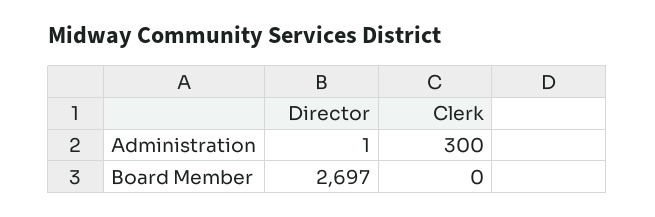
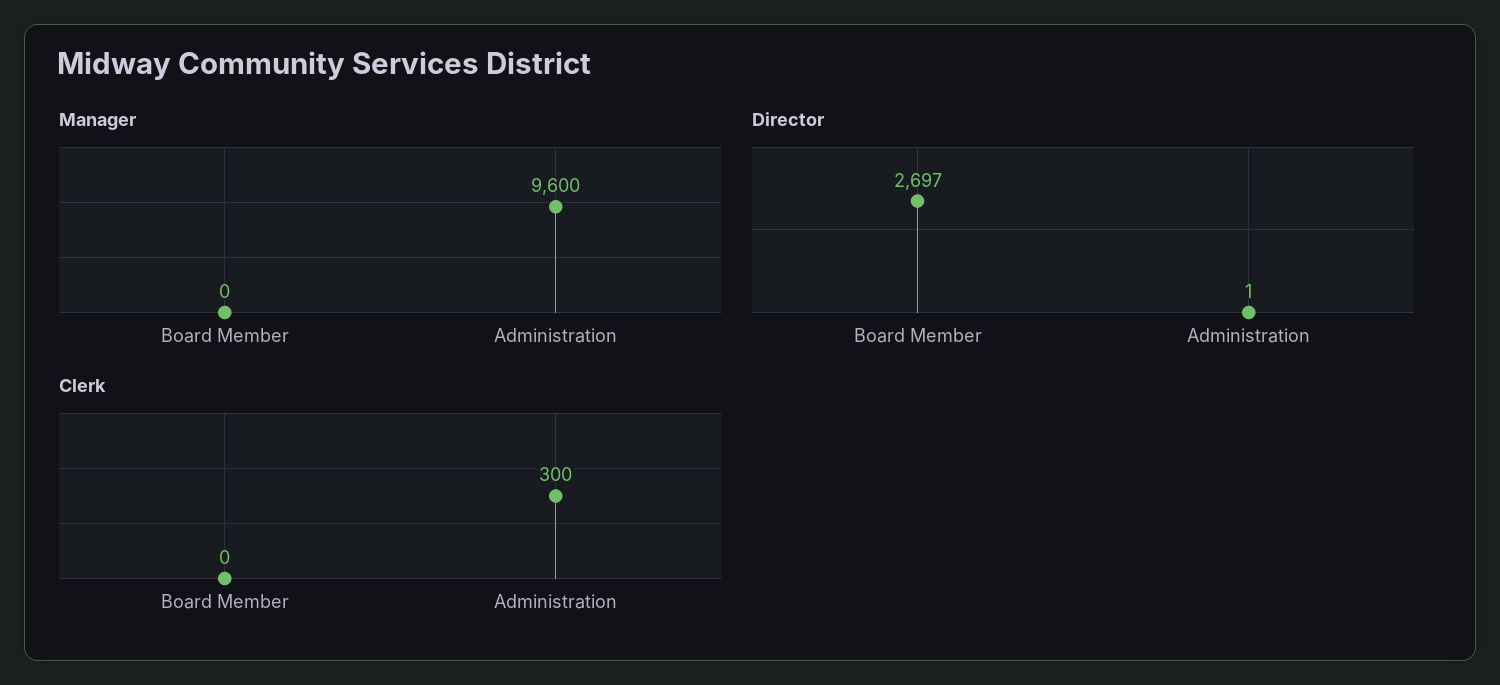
  {
    "Director": {
      "Administration": 1,
      "Board Member": 2697
    },
    "Clerk": {
      "Administration": 300,
      "Board Member": 0
-   }
+   },
+   "Manager": {
+     "Board Member": 0,
+     "Administration": 9600
+   }
  }

